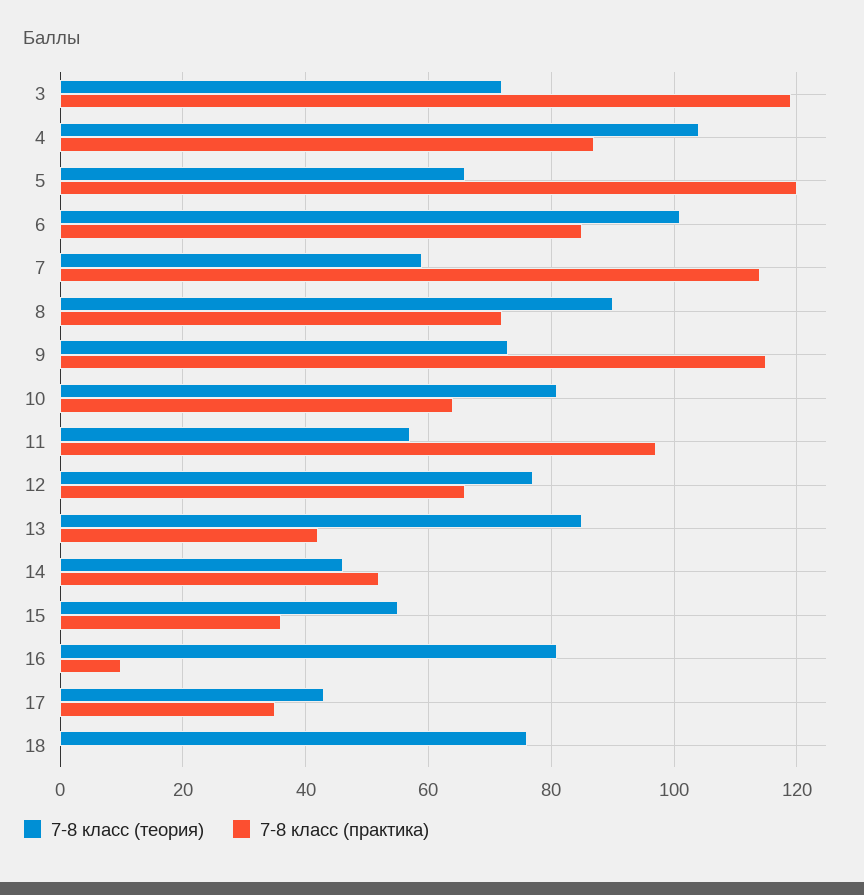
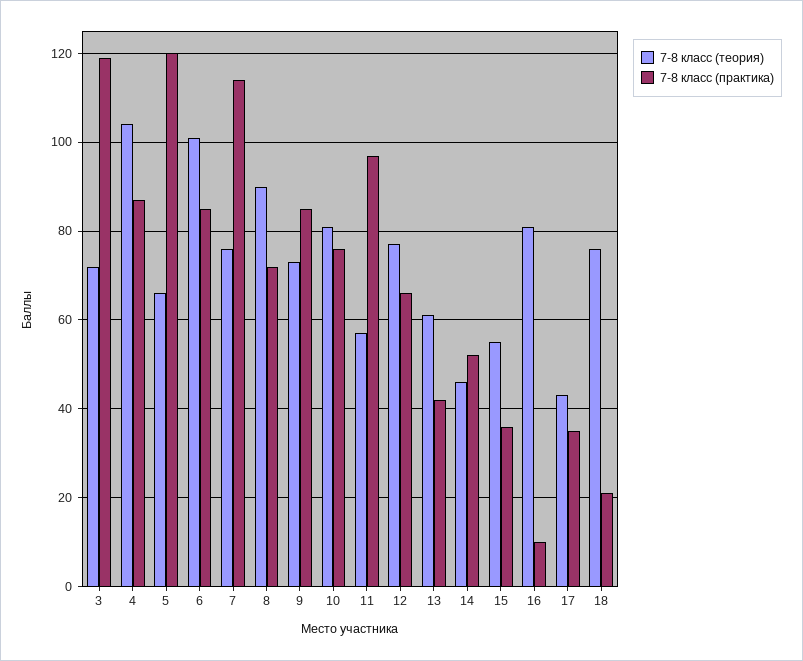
  {
    "7-8 класс (теория)": {
      "3": 70,
      "4": 105,
      "5": 65,
      "6": 100,
-     "7": 60,
+     "7": 75,
      "8": 90,
      "9": 75,
      "10": 80,
      "11": 55,
      "12": 75,
-     "13": 85,
+     "13": 60,
      "14": 45,
      "15": 55,
      "16": 80,
      "17": 45,
      "18": 75
    },
    "7-8 класс (практика)": {
      "3": 120,
      "4": 85,
      "5": 120,
      "6": 85,
      "7": 115,
      "8": 70,
-     "9": 115,
+     "9": 85,
-     "10": 65,
+     "10": 75,
      "11": 95,
      "12": 65,
      "13": 40,
      "14": 50,
      "15": 35,
      "16": 10,
      "17": 35,
-     "18": 0
+     "18": 20
    }
  }

